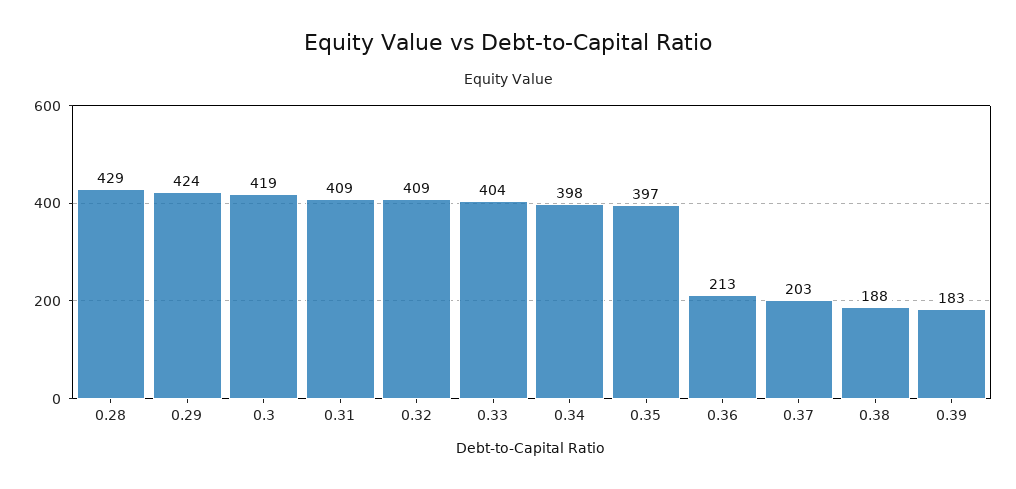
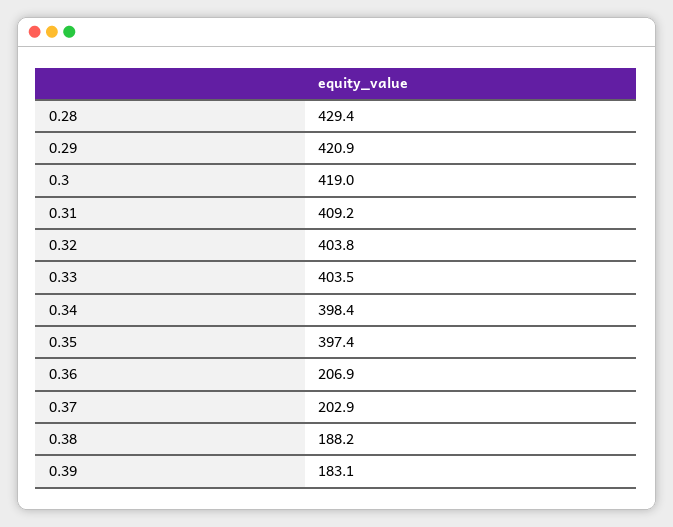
  {
    "0.28": 429.4,
-   "0.29": 424,
+   "0.29": 420.9,
    "0.3": 419,
    "0.31": 409.2,
-   "0.32": 409,
+   "0.32": 403.8,
    "0.33": 403.5,
    "0.34": 398.4,
    "0.35": 397.4,
-   "0.36": 213,
+   "0.36": 206.9,
    "0.37": 202.9,
    "0.38": 188.2,
    "0.39": 183.1
  }

